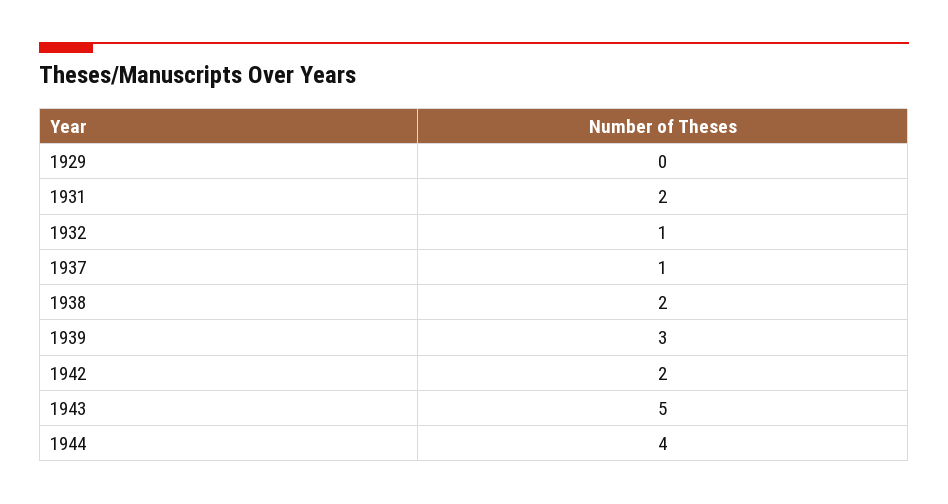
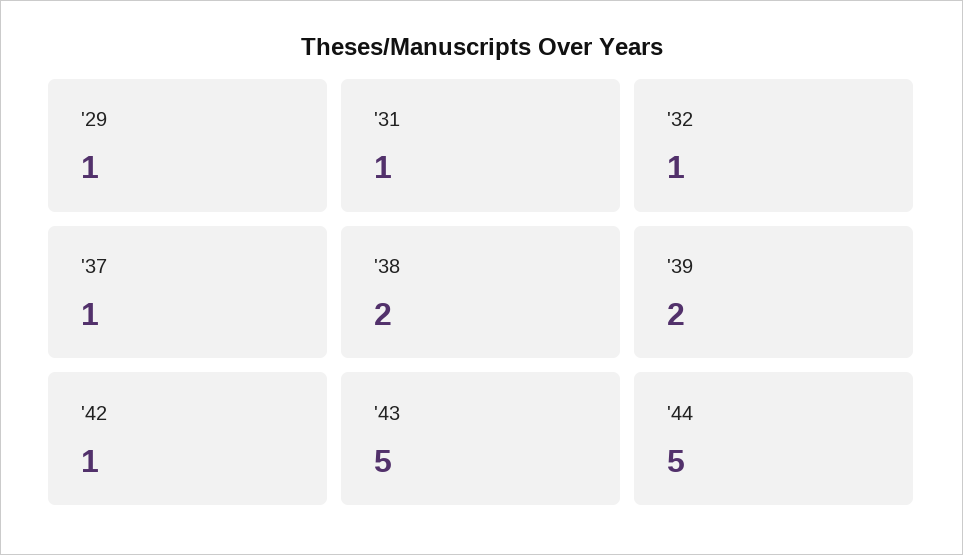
  {
-   "1929": 0,
+   "1929": 1,
-   "1931": 2,
+   "1931": 1,
    "1932": 1,
    "1937": 1,
    "1938": 2,
-   "1939": 3,
+   "1939": 2,
-   "1942": 2,
+   "1942": 1,
    "1943": 5,
-   "1944": 4
+   "1944": 5
  }

